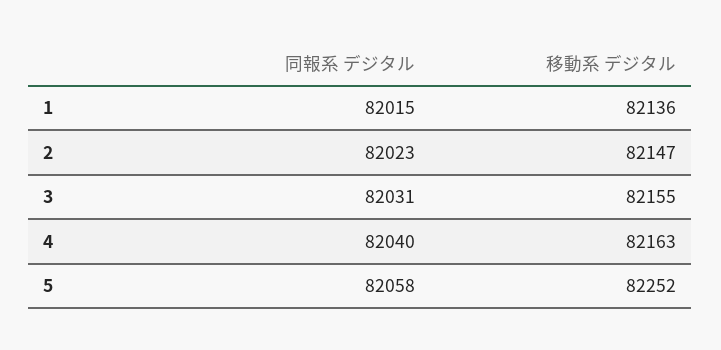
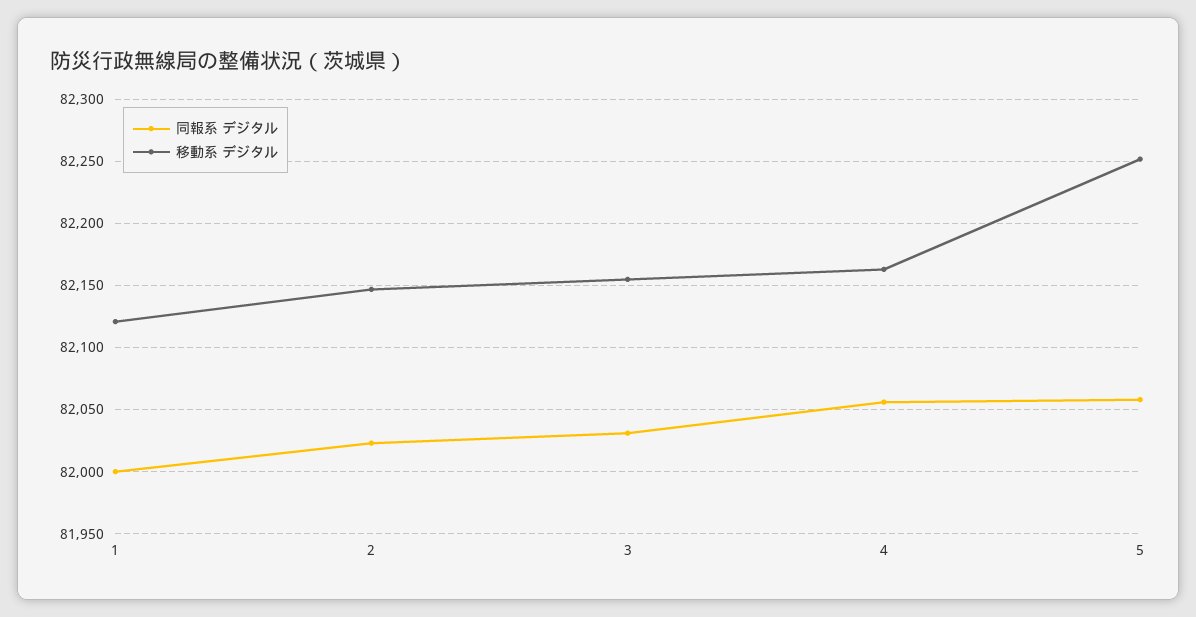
  {
    "同報系 デジタル": {
-     "1": 82015,
+     "1": 82000,
      "2": 82023,
      "3": 82031,
-     "4": 82040,
+     "4": 82055,
      "5": 82058
    },
    "移動系 デジタル": {
-     "1": 82136,
+     "1": 82120,
      "2": 82147,
      "3": 82155,
      "4": 82163,
      "5": 82252
    }
  }

